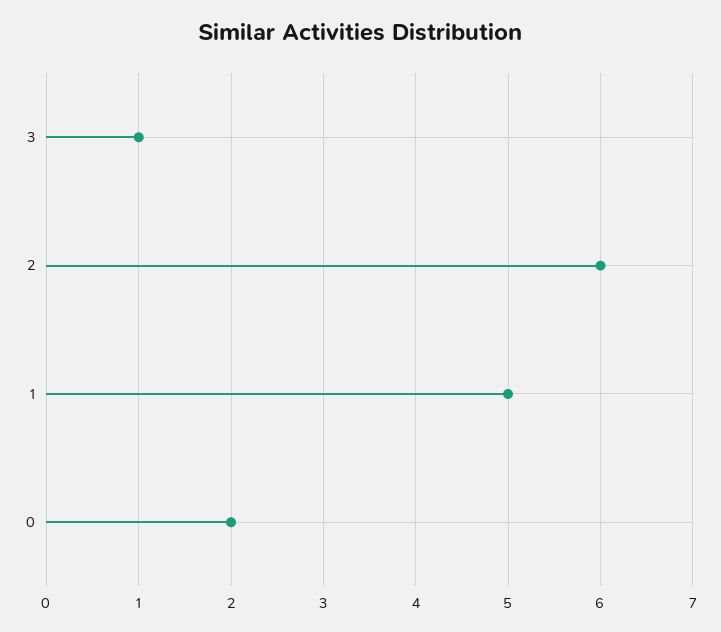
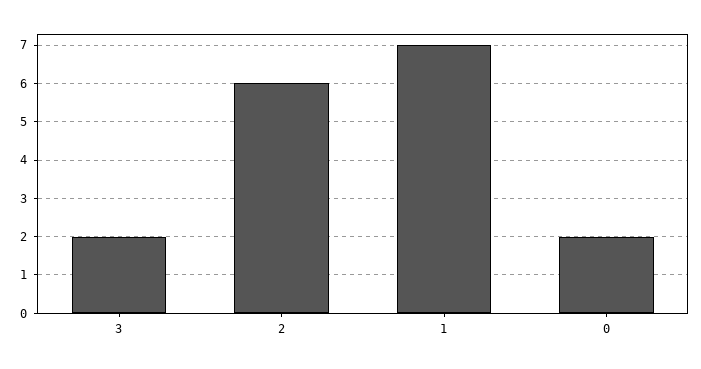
  {
-   "3": 1,
+   "3": 2,
    "2": 6,
-   "1": 5,
+   "1": 7,
    "0": 2
  }

